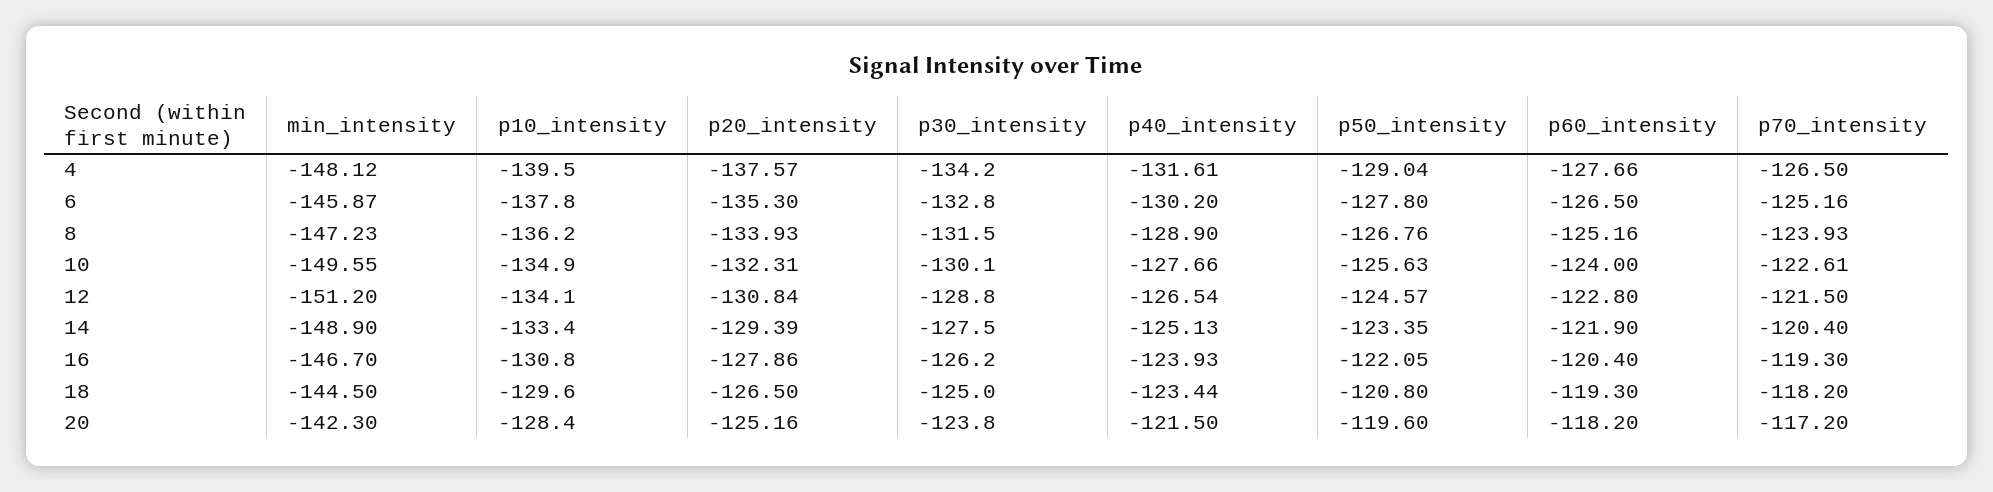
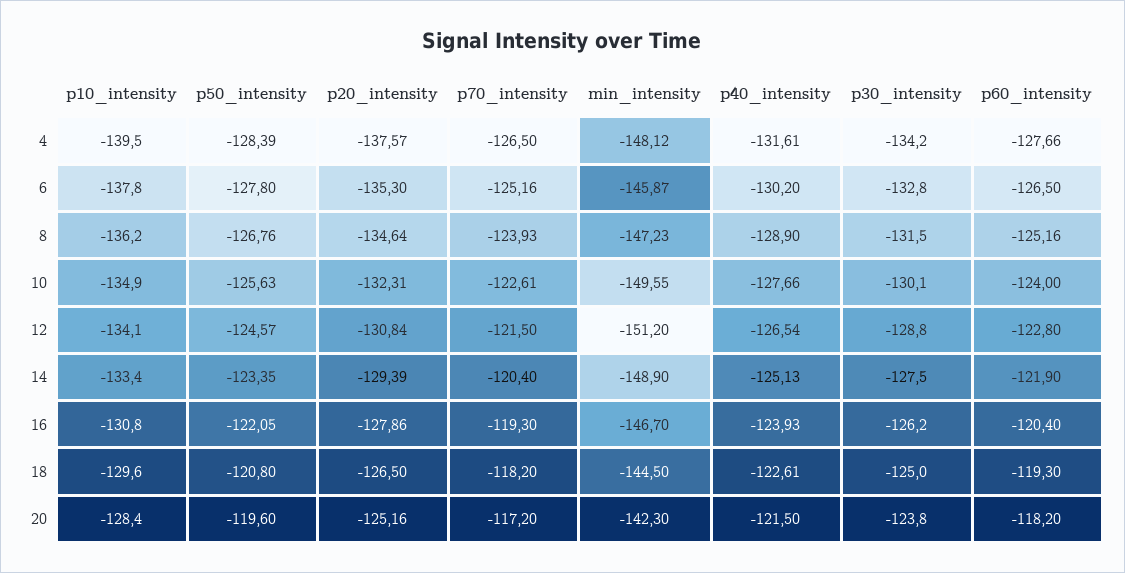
  {
    "min_intensity": {
      "4": -148.12,
      "6": -145.87,
      "8": -147.23,
      "10": -149.55,
      "12": -151.2,
      "14": -148.9,
      "16": -146.7,
      "18": -144.5,
      "20": -142.3
    },
    "p10_intensity": {
      "4": -139.5,
      "6": -137.8,
      "8": -136.2,
      "10": -134.9,
      "12": -134.1,
      "14": -133.4,
      "16": -130.8,
      "18": -129.6,
      "20": -128.4
    },
    "p20_intensity": {
      "4": -137.57,
      "6": -135.3,
-     "8": -133.93,
+     "8": -134.64,
      "10": -132.31,
      "12": -130.84,
      "14": -129.39,
      "16": -127.86,
      "18": -126.5,
      "20": -125.16
    },
    "p30_intensity": {
      "4": -134.2,
      "6": -132.8,
      "8": -131.5,
      "10": -130.1,
      "12": -128.8,
      "14": -127.5,
      "16": -126.2,
      "18": -125,
      "20": -123.8
    },
    "p40_intensity": {
      "4": -131.61,
      "6": -130.2,
      "8": -128.9,
      "10": -127.66,
      "12": -126.54,
      "14": -125.13,
      "16": -123.93,
-     "18": -123.44,
+     "18": -122.61,
      "20": -121.5
    },
    "p50_intensity": {
-     "4": -129.04,
+     "4": -128.39,
      "6": -127.8,
      "8": -126.76,
      "10": -125.63,
      "12": -124.57,
      "14": -123.35,
      "16": -122.05,
      "18": -120.8,
      "20": -119.6
    },
    "p60_intensity": {
      "4": -127.66,
      "6": -126.5,
      "8": -125.16,
      "10": -124,
      "12": -122.8,
      "14": -121.9,
      "16": -120.4,
      "18": -119.3,
      "20": -118.2
    },
    "p70_intensity": {
      "4": -126.5,
      "6": -125.16,
      "8": -123.93,
      "10": -122.61,
      "12": -121.5,
      "14": -120.4,
      "16": -119.3,
      "18": -118.2,
      "20": -117.2
    }
  }

